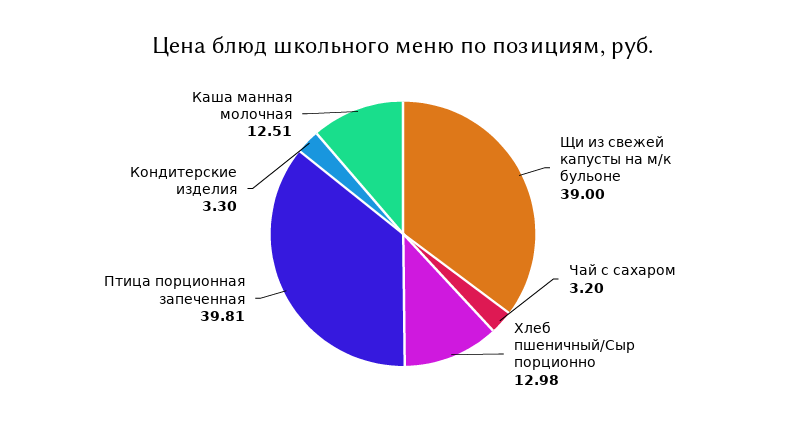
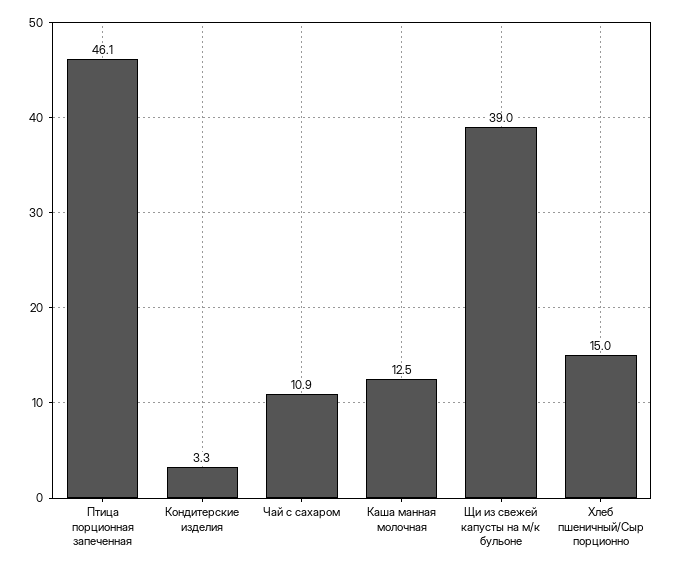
  {
    "Щи из свежей капусты на м/к бульоне": 39,
-   "Чай с сахаром": 3.2,
+   "Чай с сахаром": 10.9,
-   "Хлеб пшеничный/Сыр порционно": 12.98,
+   "Хлеб пшеничный/Сыр порционно": 15,
-   "Птица порционная запеченная": 39.81,
+   "Птица порционная запеченная": 46.1,
    "Кондитерские изделия": 3.3,
    "Каша манная молочная": 12.51
  }

